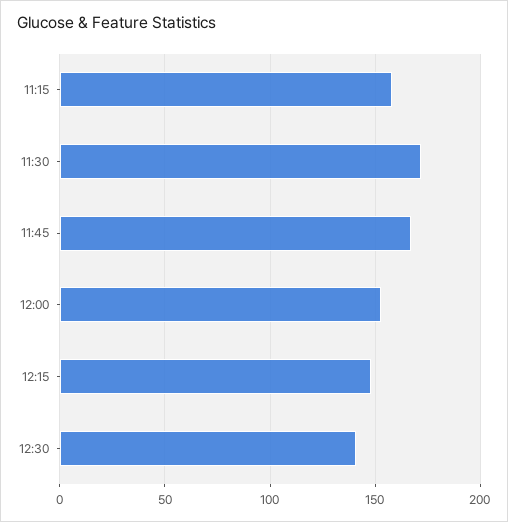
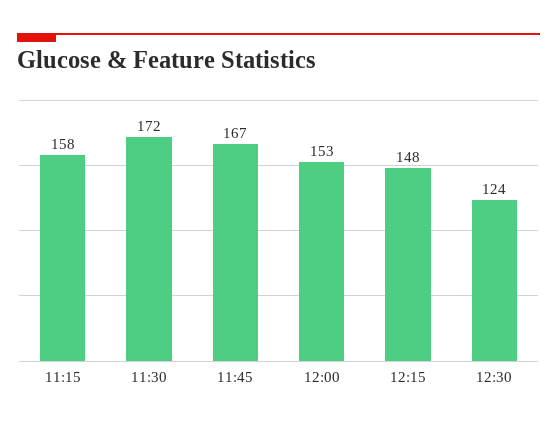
  {
    "11:15": 158,
    "11:30": 172,
    "11:45": 167,
    "12:00": 153,
    "12:15": 148,
-   "12:30": 140
+   "12:30": 124
  }

